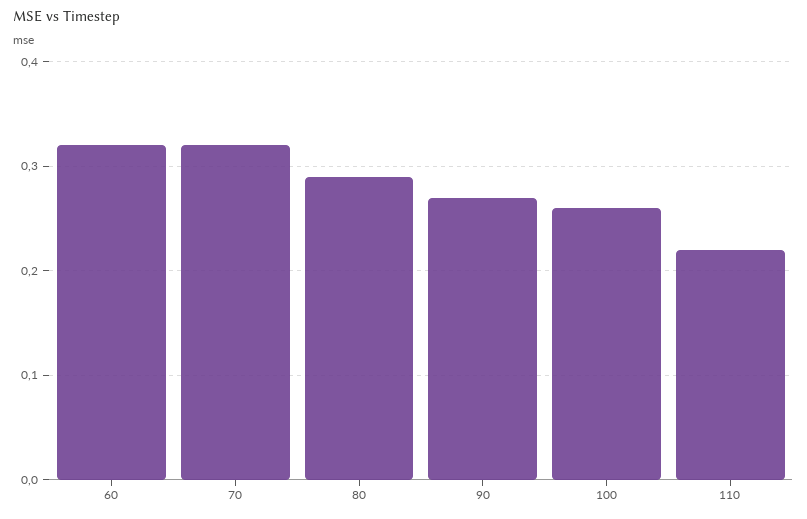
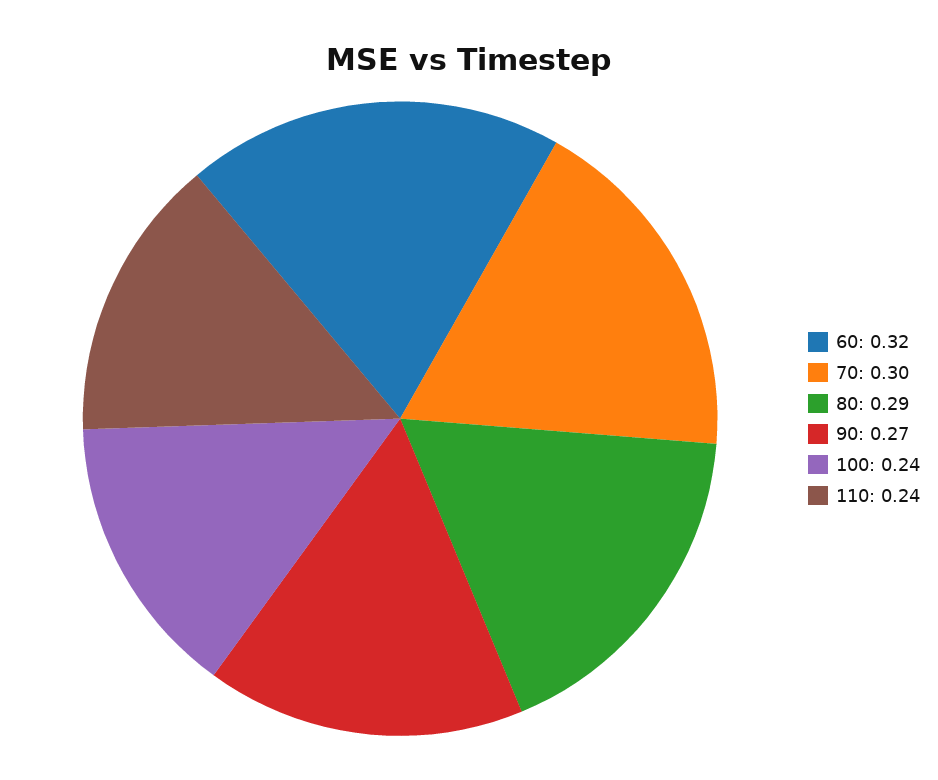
  {
    "60": 0.32,
-   "70": 0.32,
+   "70": 0.3,
    "80": 0.29,
    "90": 0.27,
-   "100": 0.26,
+   "100": 0.24,
-   "110": 0.22
+   "110": 0.24
  }

